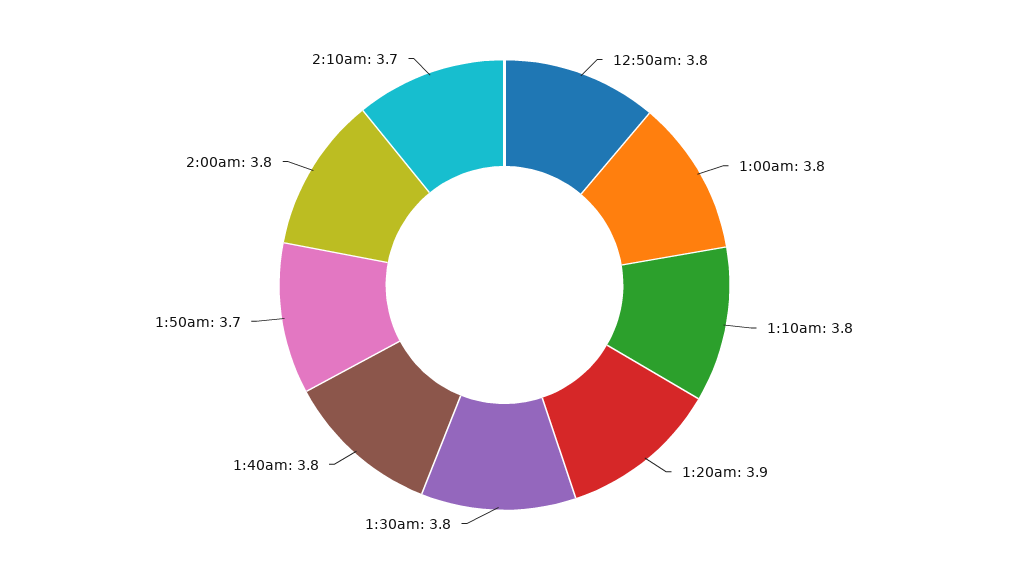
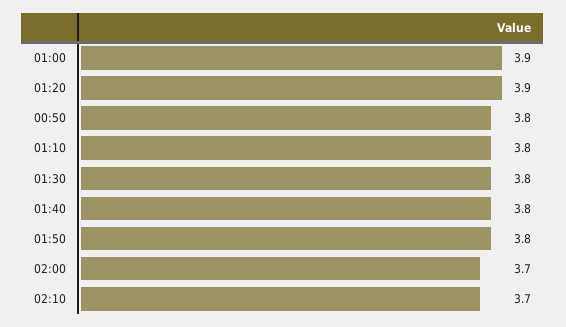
  {
    "12:50am": 3.8,
-   "1:00am": 3.8,
+   "1:00am": 3.9,
    "1:10am": 3.8,
    "1:20am": 3.9,
    "1:30am": 3.8,
    "1:40am": 3.8,
-   "1:50am": 3.7,
+   "1:50am": 3.8,
-   "2:00am": 3.8,
+   "2:00am": 3.7,
    "2:10am": 3.7
  }

